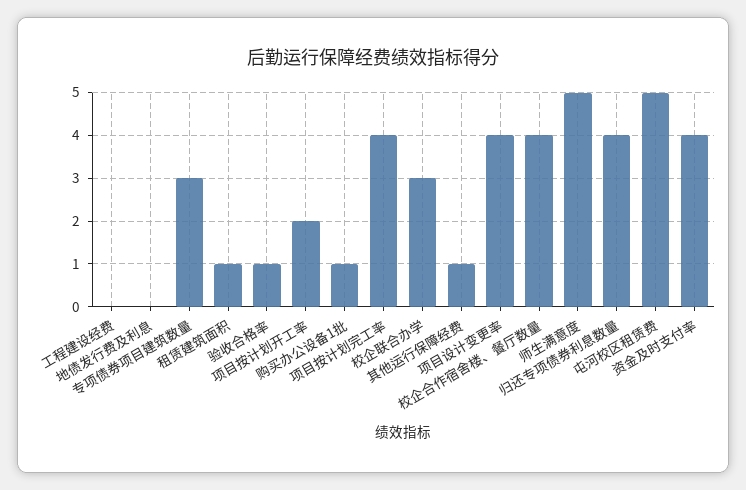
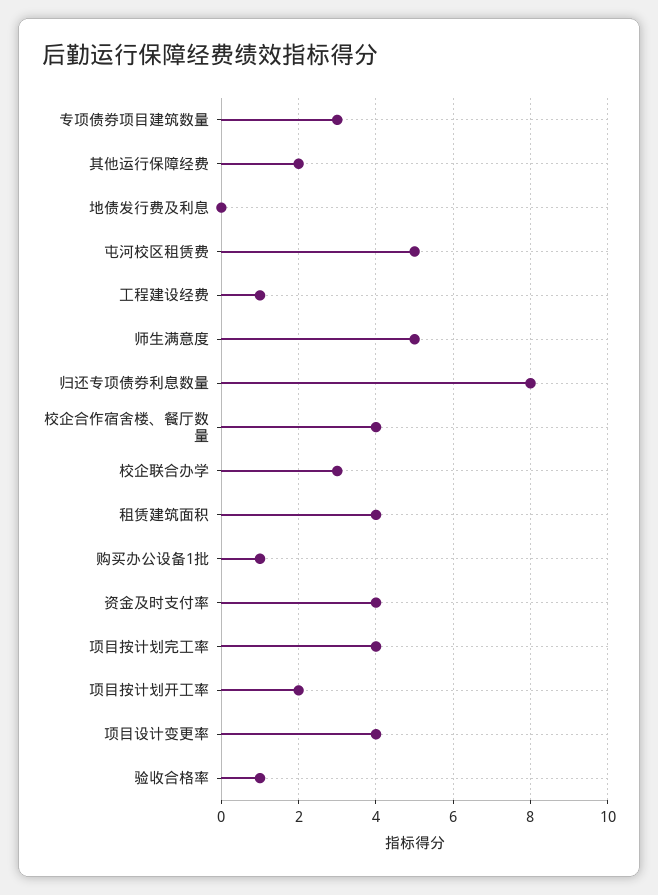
  {
-   "工程建设经费": 0,
+   "工程建设经费": 1,
    "地债发行费及利息": 0,
    "专项债券项目建筑数量": 3,
-   "租赁建筑面积": 1,
+   "租赁建筑面积": 4,
    "验收合格率": 1,
    "项目按计划开工率": 2,
    "购买办公设备1批": 1,
    "项目按计划完工率": 4,
    "校企联合办学": 3,
-   "其他运行保障经费": 1,
+   "其他运行保障经费": 2,
    "项目设计变更率": 4,
    "校企合作宿舍楼、餐厅数量": 4,
    "师生满意度": 5,
-   "归还专项债券利息数量": 4,
+   "归还专项债券利息数量": 8,
    "屯河校区租赁费": 5,
    "资金及时支付率": 4
  }

